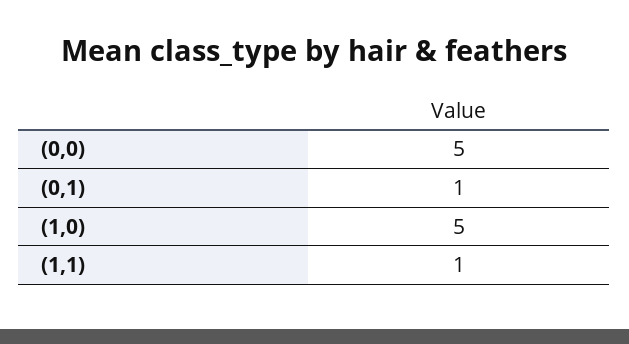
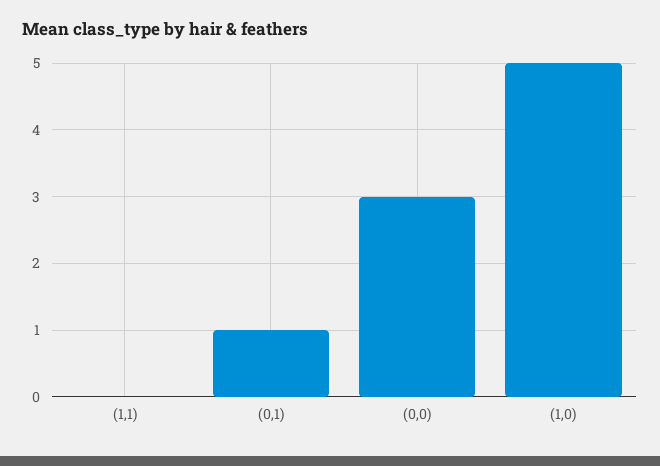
  {
-   "(0,0)": 5,
+   "(0,0)": 3,
    "(0,1)": 1,
    "(1,0)": 5,
-   "(1,1)": 1
+   "(1,1)": 0
  }

